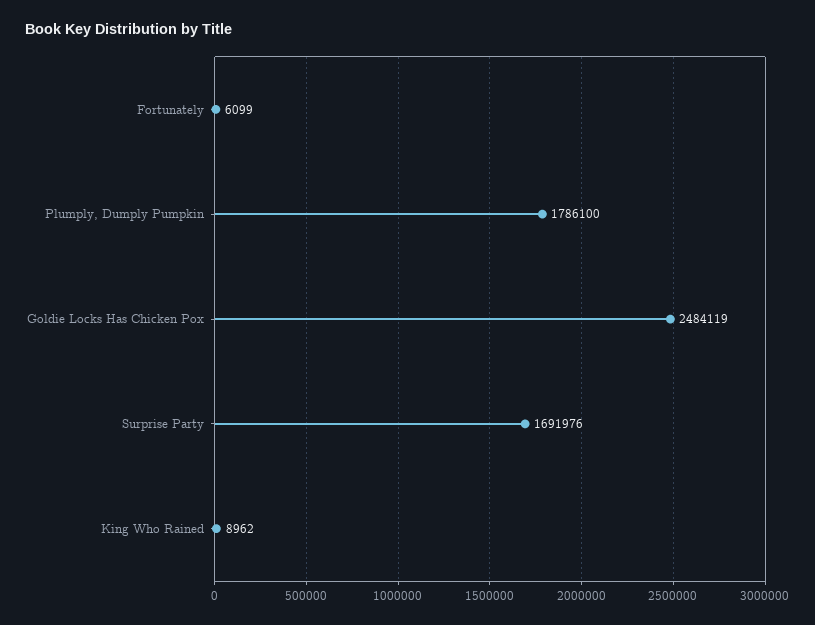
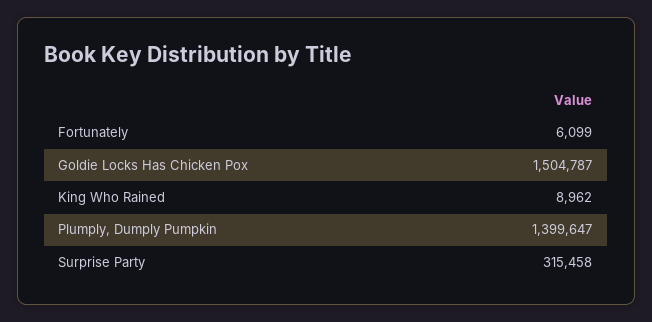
  {
    "Fortunately": 6099,
-   "Plumply, Dumply Pumpkin": 1786100,
+   "Plumply, Dumply Pumpkin": 1399647,
-   "Goldie Locks Has Chicken Pox": 2484119,
+   "Goldie Locks Has Chicken Pox": 1504787,
-   "Surprise Party": 1691976,
+   "Surprise Party": 315458,
    "King Who Rained": 8962
  }

